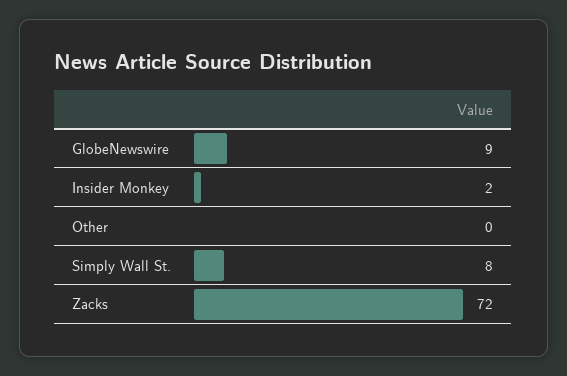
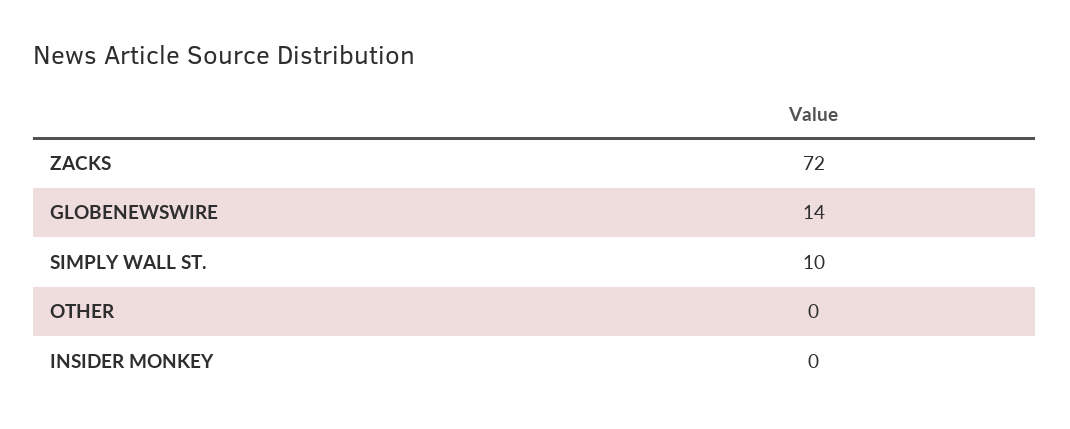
  {
-   "GlobeNewswire": 9,
+   "GlobeNewswire": 14,
-   "Insider Monkey": 2,
+   "Insider Monkey": 0,
    "Other": 0,
-   "Simply Wall St.": 8,
+   "Simply Wall St.": 10,
    "Zacks": 72
  }

